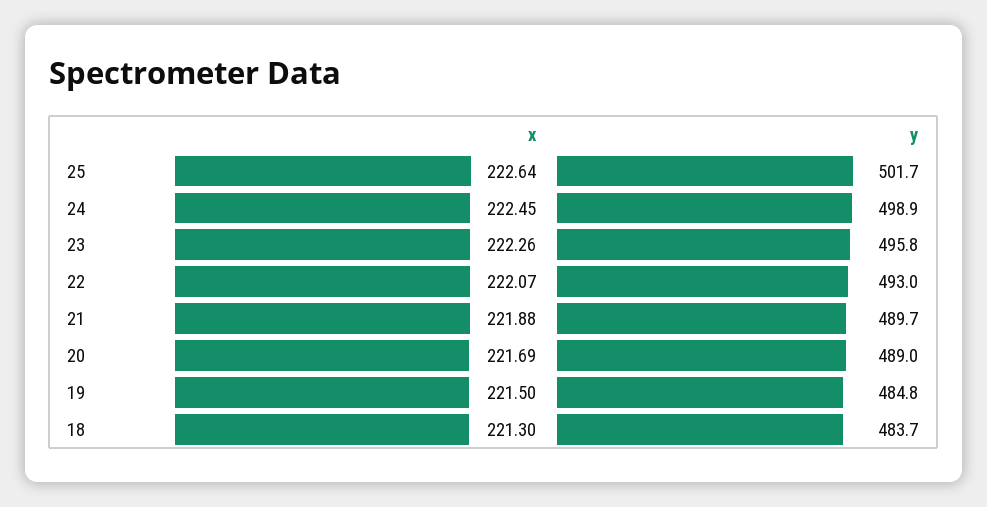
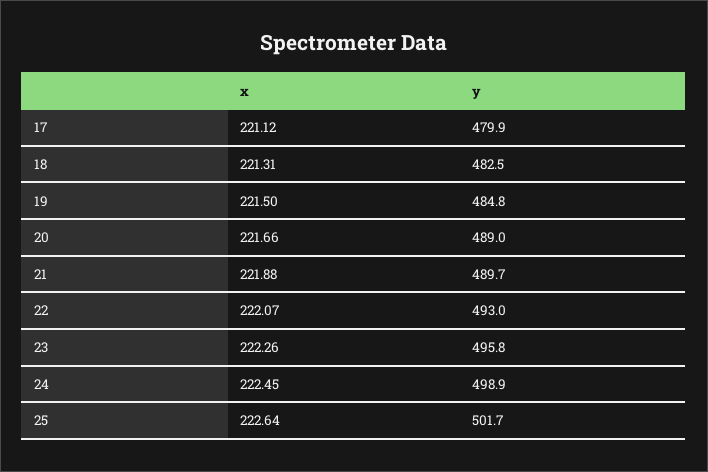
  {
    "x": {
      "25": 222.64,
      "24": 222.45,
      "23": 222.26,
      "22": 222.07,
      "21": 221.88,
-     "20": 221.69,
+     "20": 221.66,
      "19": 221.5,
-     "18": 221.3
+     "18": 221.31,
+     "17": 221.12
    },
    "y": {
      "25": 501.7,
      "24": 498.9,
      "23": 495.8,
      "22": 493,
      "21": 489.7,
      "20": 489,
      "19": 484.8,
-     "18": 483.7
+     "18": 482.5,
+     "17": 479.9
    }
  }

